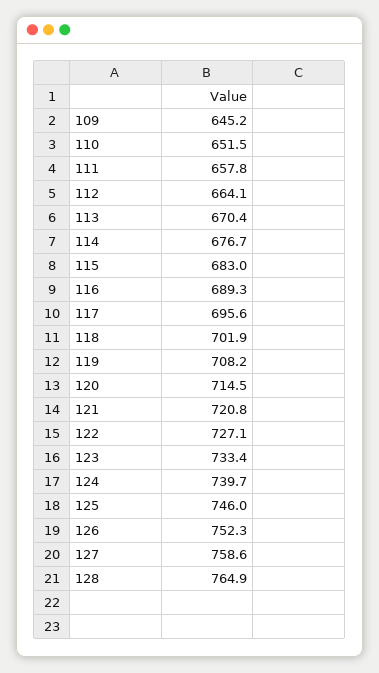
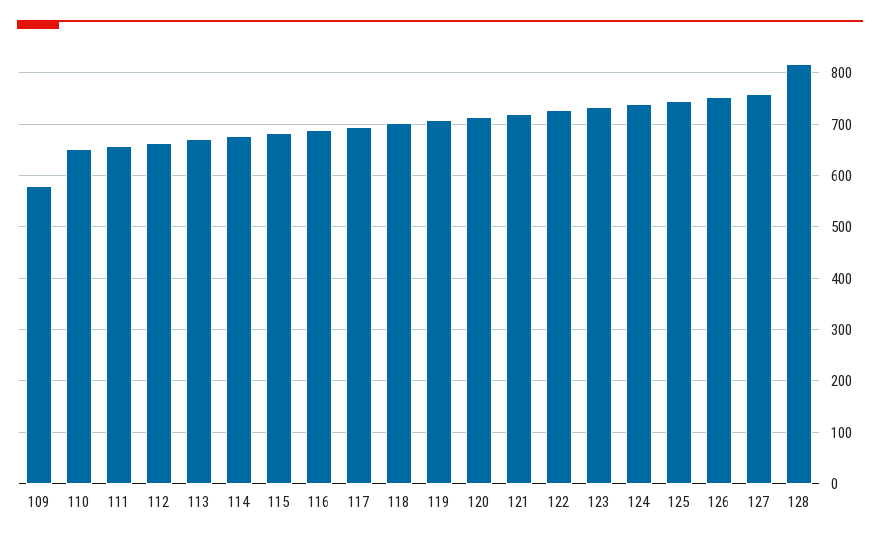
  {
-   "109": 645.2,
+   "109": 580,
    "110": 651.5,
    "111": 657.8,
    "112": 664.1,
    "113": 670.4,
    "114": 676.7,
    "115": 683,
    "116": 689.3,
    "117": 695.6,
    "118": 701.9,
    "119": 708.2,
    "120": 714.5,
    "121": 720.8,
    "122": 727.1,
    "123": 733.4,
    "124": 739.7,
    "125": 746,
    "126": 752.3,
    "127": 758.6,
-   "128": 764.9
+   "128": 820
  }

